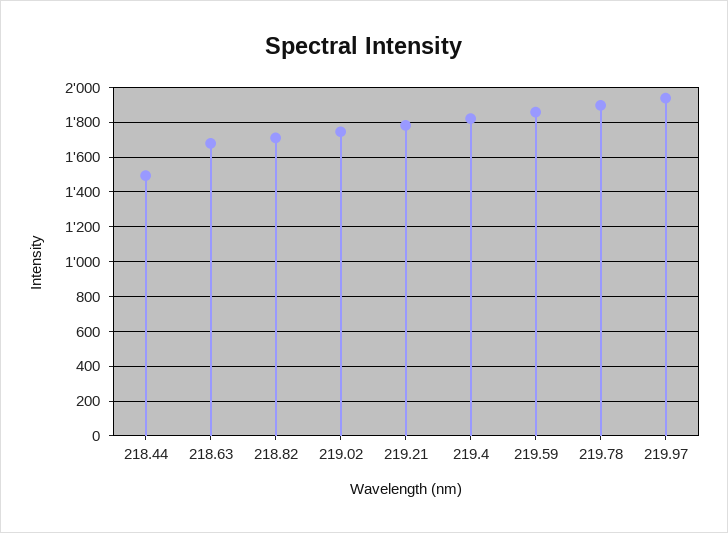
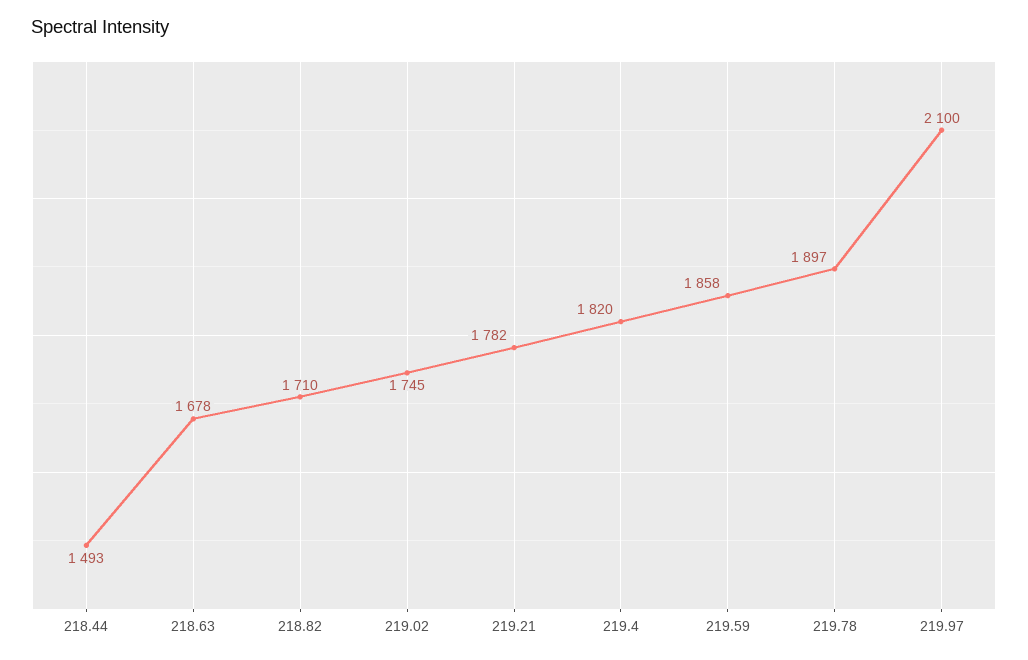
  {
    "218.44": 1493,
    "218.63": 1678,
    "218.82": 1710,
    "219.02": 1745,
    "219.21": 1782,
    "219.4": 1820,
    "219.59": 1858,
    "219.78": 1897,
-   "219.97": 1950
+   "219.97": 2100
  }

